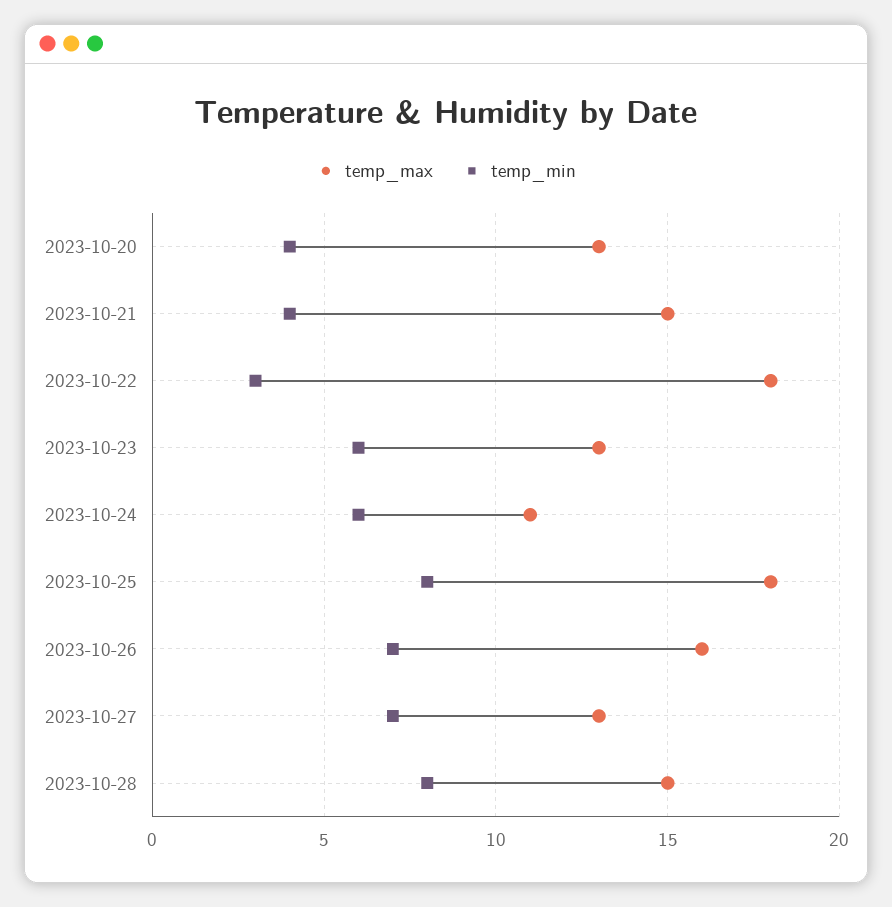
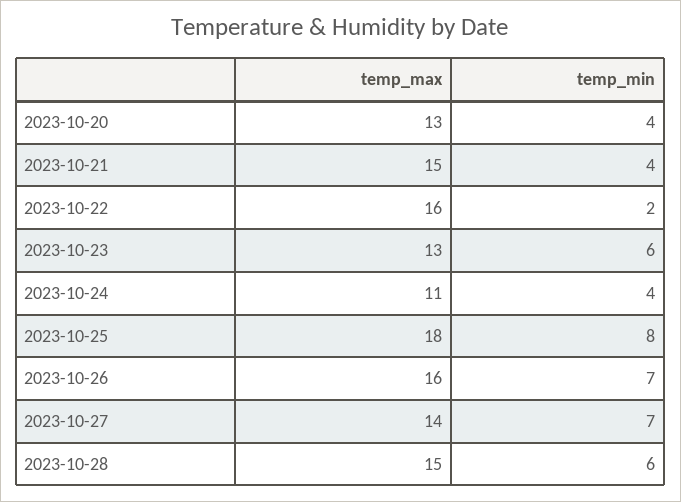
  {
    "temp_max": {
      "2023-10-20": 13,
      "2023-10-21": 15,
-     "2023-10-22": 18,
+     "2023-10-22": 16,
      "2023-10-23": 13,
      "2023-10-24": 11,
      "2023-10-25": 18,
      "2023-10-26": 16,
-     "2023-10-27": 13,
+     "2023-10-27": 14,
      "2023-10-28": 15
    },
    "temp_min": {
      "2023-10-20": 4,
      "2023-10-21": 4,
-     "2023-10-22": 3,
+     "2023-10-22": 2,
      "2023-10-23": 6,
-     "2023-10-24": 6,
+     "2023-10-24": 4,
      "2023-10-25": 8,
      "2023-10-26": 7,
      "2023-10-27": 7,
-     "2023-10-28": 8
+     "2023-10-28": 6
    }
  }

